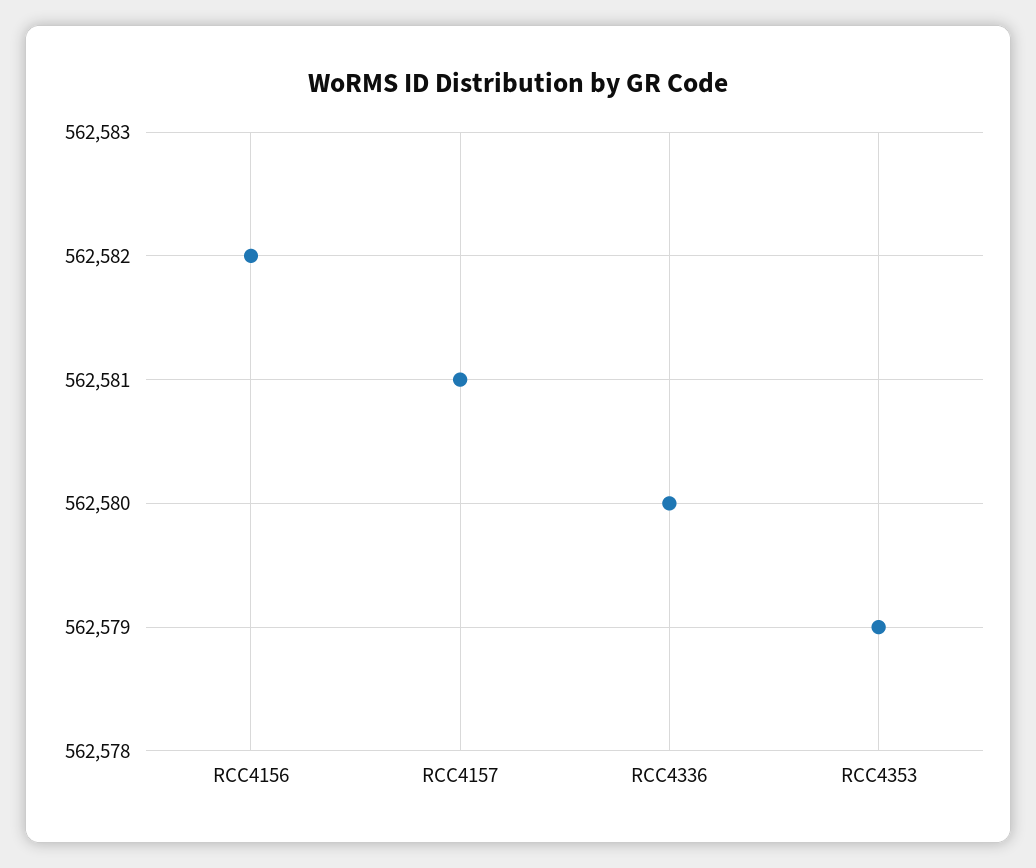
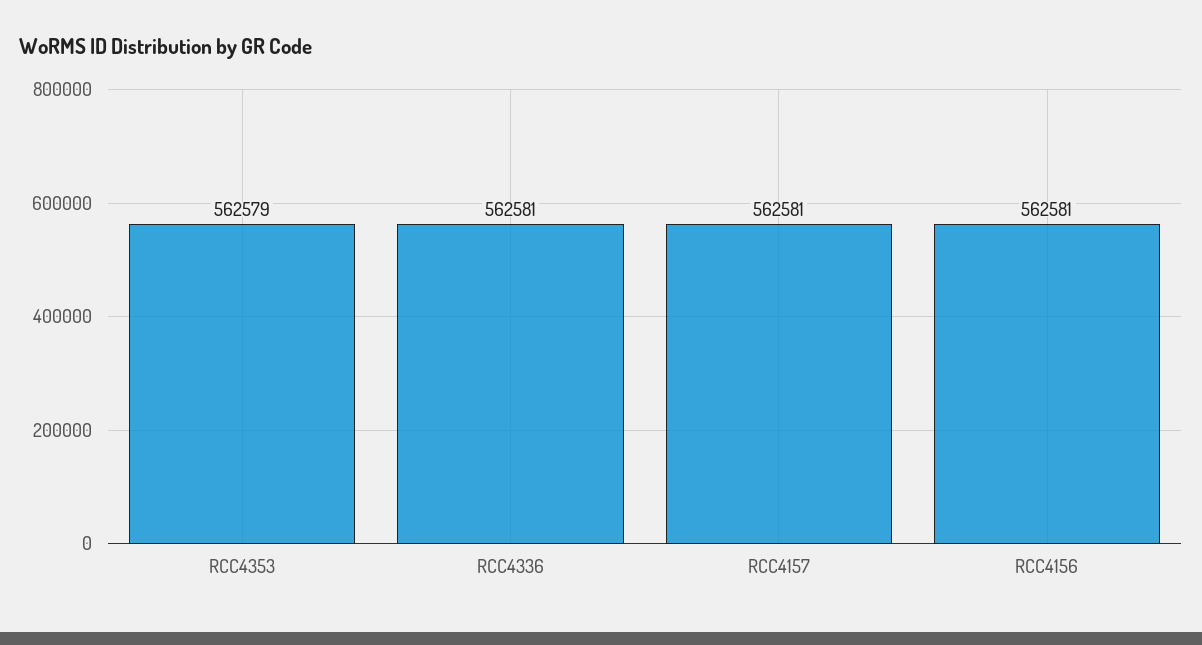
  {
-   "RCC4156": 562582,
+   "RCC4156": 562581,
    "RCC4157": 562581,
-   "RCC4336": 562580,
+   "RCC4336": 562581,
    "RCC4353": 562579
  }

